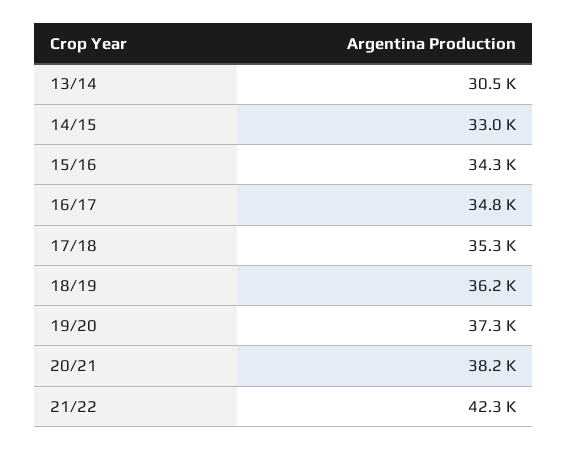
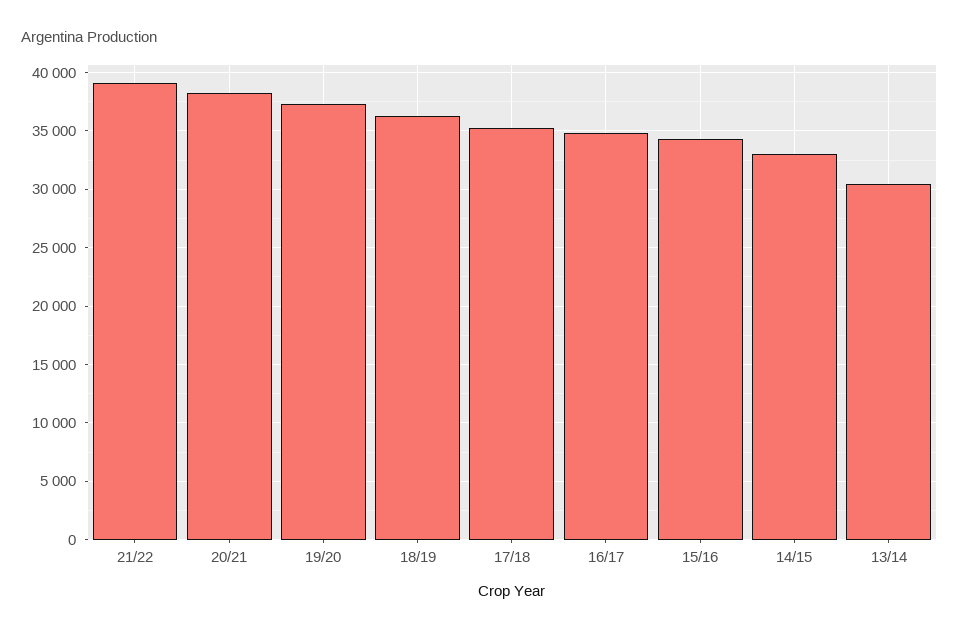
  {
    "13/14": 30500,
    "14/15": 33000,
    "15/16": 34300,
    "16/17": 34800,
    "17/18": 35300,
    "18/19": 36200,
    "19/20": 37300,
    "20/21": 38200,
-   "21/22": 42300
+   "21/22": 39000
  }

